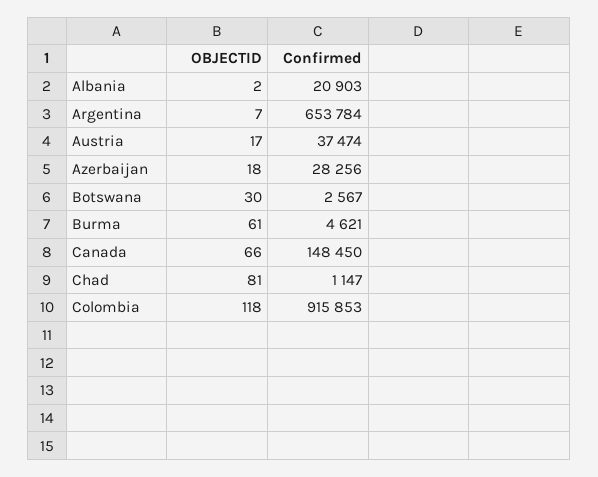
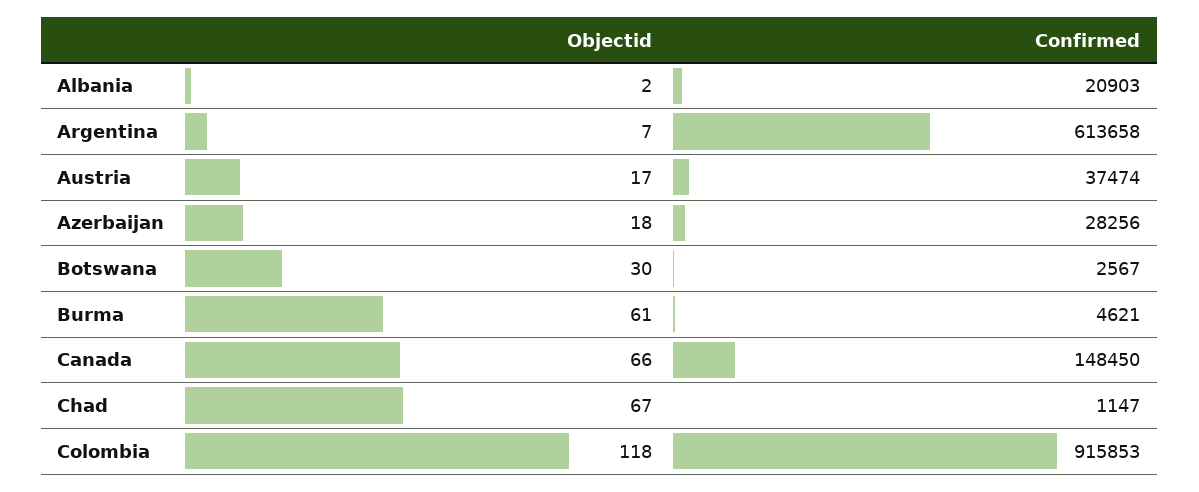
  {
    "OBJECTID": {
      "Albania": 2,
      "Argentina": 7,
      "Austria": 17,
      "Azerbaijan": 18,
      "Botswana": 30,
      "Burma": 61,
      "Canada": 66,
-     "Chad": 81,
+     "Chad": 67,
      "Colombia": 118
    },
    "Confirmed": {
      "Albania": 20903,
-     "Argentina": 653784,
+     "Argentina": 613658,
      "Austria": 37474,
      "Azerbaijan": 28256,
      "Botswana": 2567,
      "Burma": 4621,
      "Canada": 148450,
      "Chad": 1147,
      "Colombia": 915853
    }
  }

